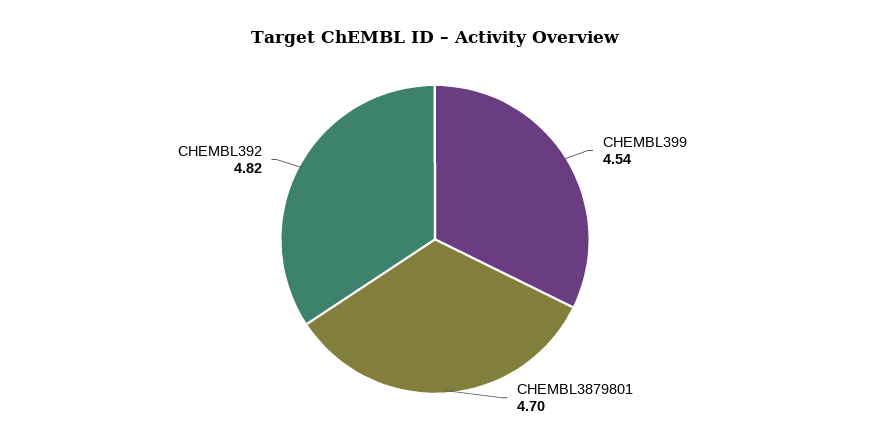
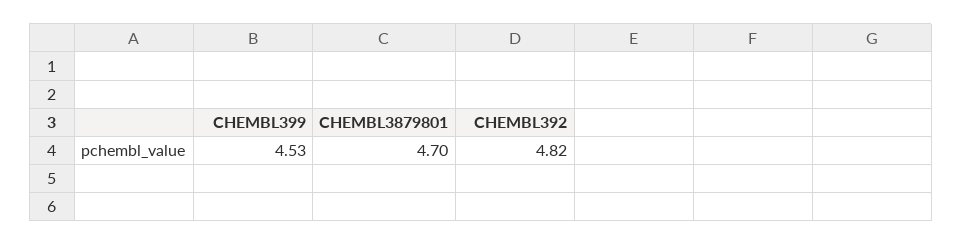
  {
-   "CHEMBL399": 4.54,
+   "CHEMBL399": 4.53,
    "CHEMBL3879801": 4.7,
    "CHEMBL392": 4.82
  }

